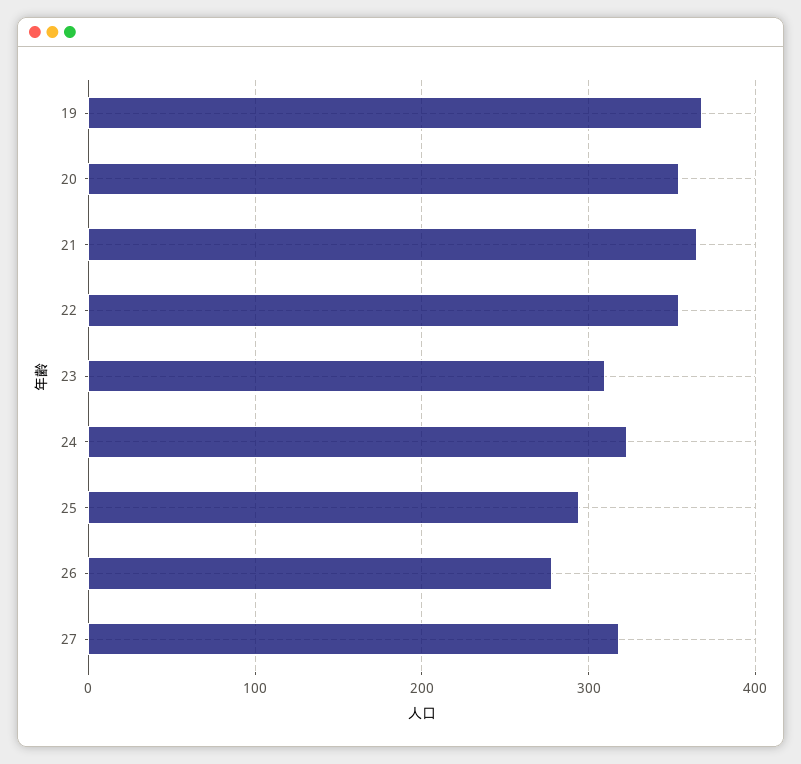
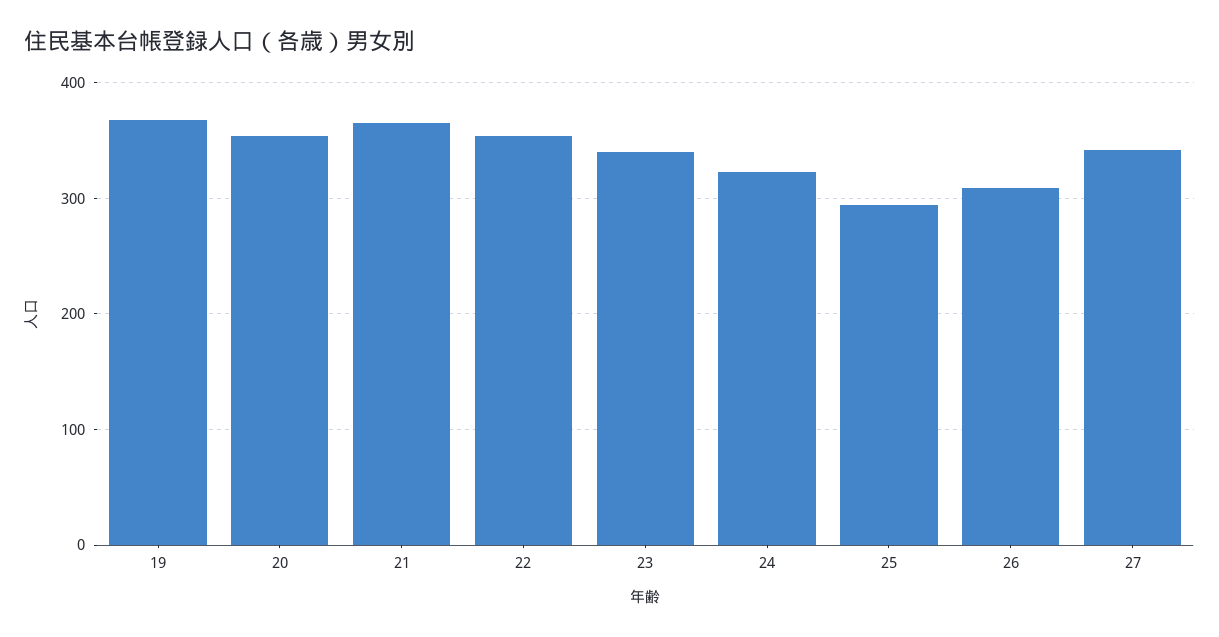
  {
    "19": 370,
    "20": 350,
    "21": 370,
    "22": 350,
-   "23": 310,
+   "23": 340,
    "24": 320,
    "25": 290,
-   "26": 280,
+   "26": 310,
-   "27": 320
+   "27": 340
  }

